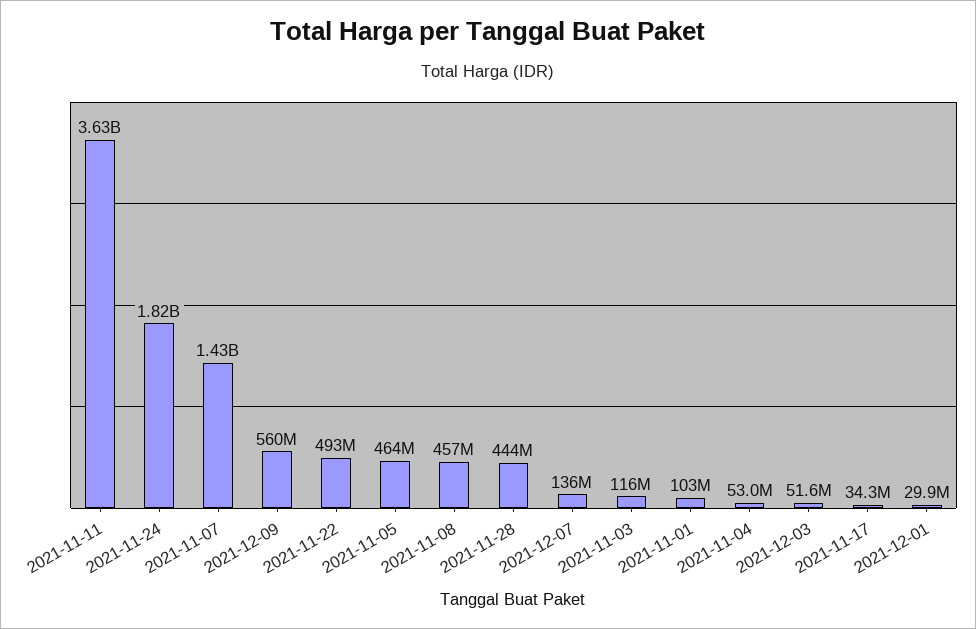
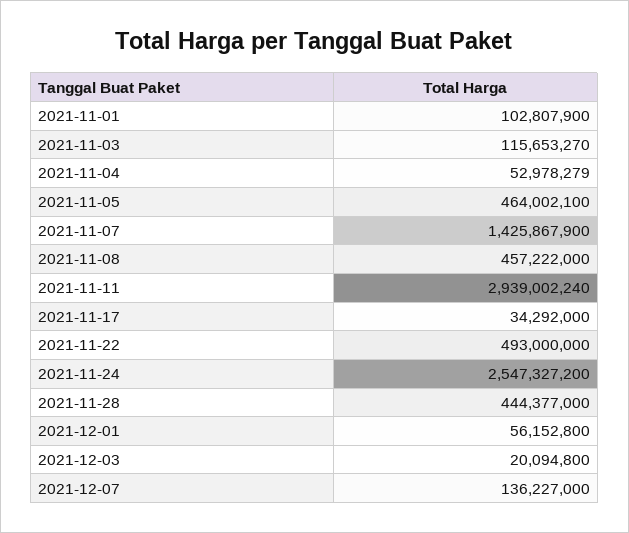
  {
-   "2021-11-11": 3630000000,
+   "2021-11-11": 2939002240,
-   "2021-11-24": 1820000000,
+   "2021-11-24": 2547327200,
    "2021-11-07": 1425867900,
-   "2021-12-09": 560000000,
    "2021-11-22": 493000000,
    "2021-11-05": 464002100,
    "2021-11-08": 457222000,
    "2021-11-28": 444377000,
    "2021-12-07": 136227000,
    "2021-11-03": 115653270,
    "2021-11-01": 102807900,
    "2021-11-04": 52978279,
-   "2021-12-03": 51600000,
+   "2021-12-03": 20094800,
    "2021-11-17": 34292000,
-   "2021-12-01": 29900000
+   "2021-12-01": 56152800
  }

